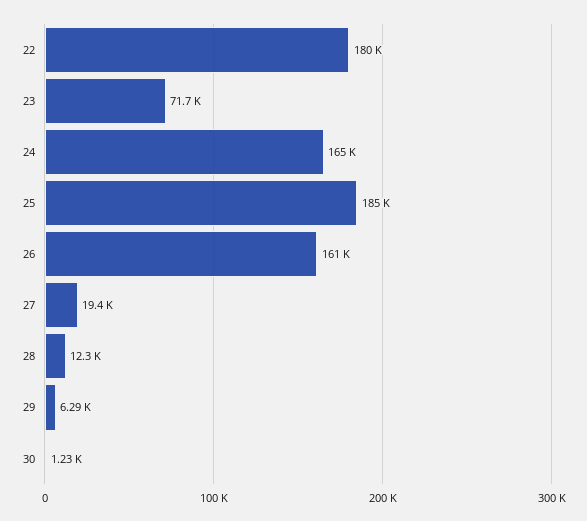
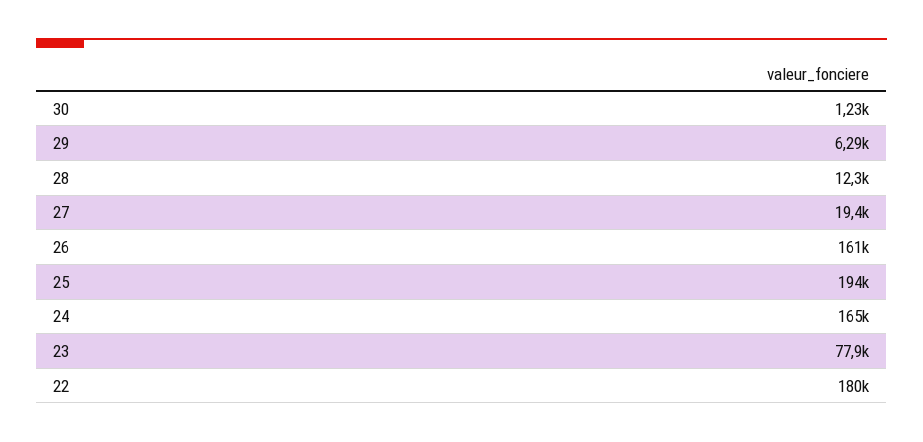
  {
    "22": 180000,
-   "23": 71700,
+   "23": 77900,
    "24": 165000,
-   "25": 185000,
+   "25": 194000,
    "26": 161000,
    "27": 19400,
    "28": 12300,
    "29": 6290,
    "30": 1230
  }

